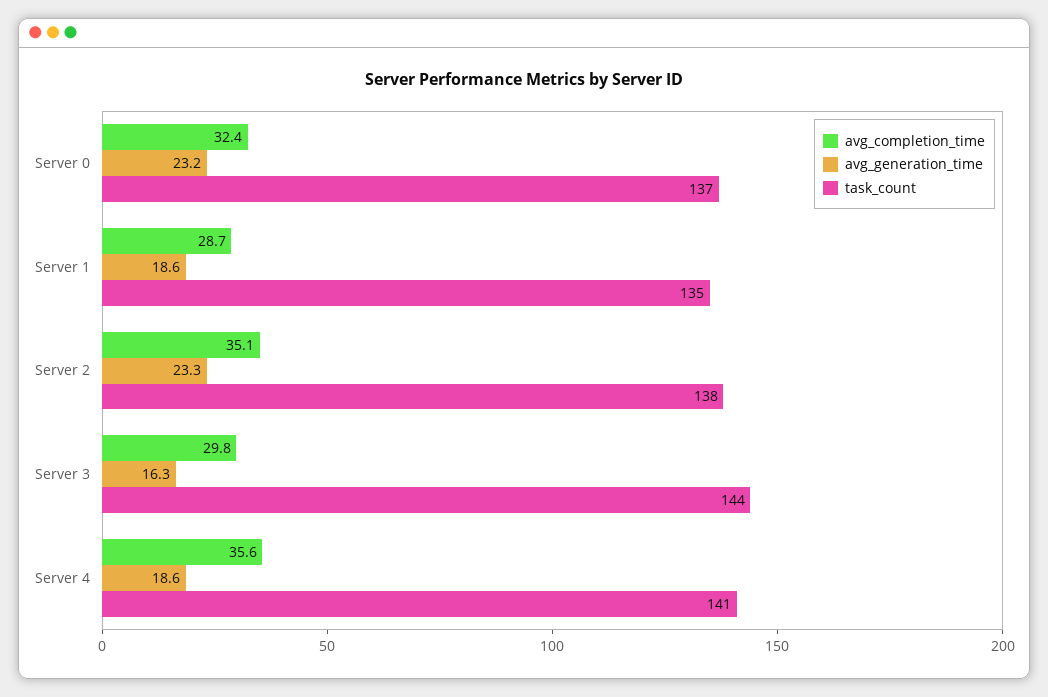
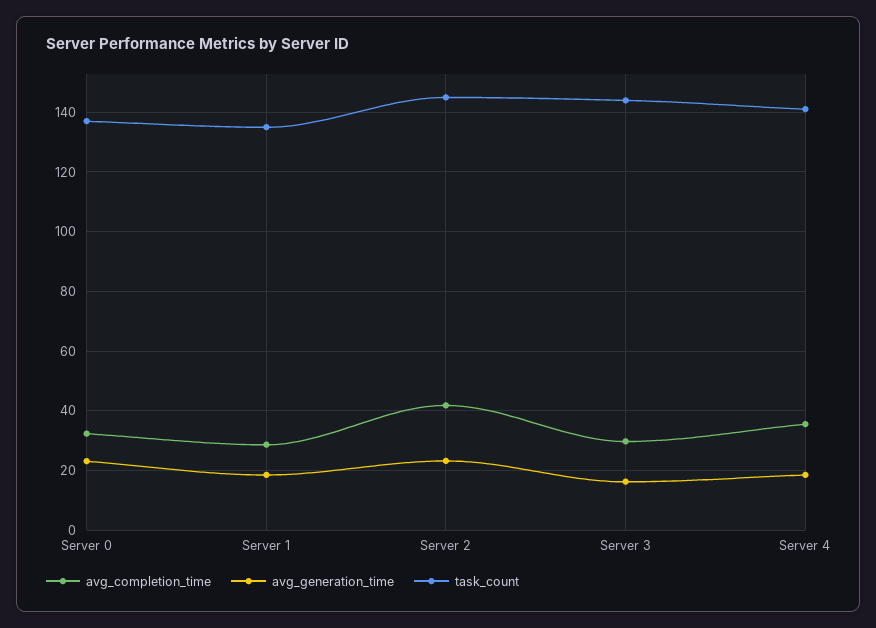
  {
    "avg_completion_time": {
      "Server 0": 32.4,
      "Server 1": 28.7,
-     "Server 2": 35.1,
+     "Server 2": 42.5,
      "Server 3": 29.8,
      "Server 4": 35.6
    },
    "avg_generation_time": {
      "Server 0": 23.2,
      "Server 1": 18.6,
      "Server 2": 23.3,
      "Server 3": 16.3,
      "Server 4": 18.6
    },
    "task_count": {
      "Server 0": 137,
      "Server 1": 135,
-     "Server 2": 138,
+     "Server 2": 145,
      "Server 3": 144,
      "Server 4": 141
    }
  }

